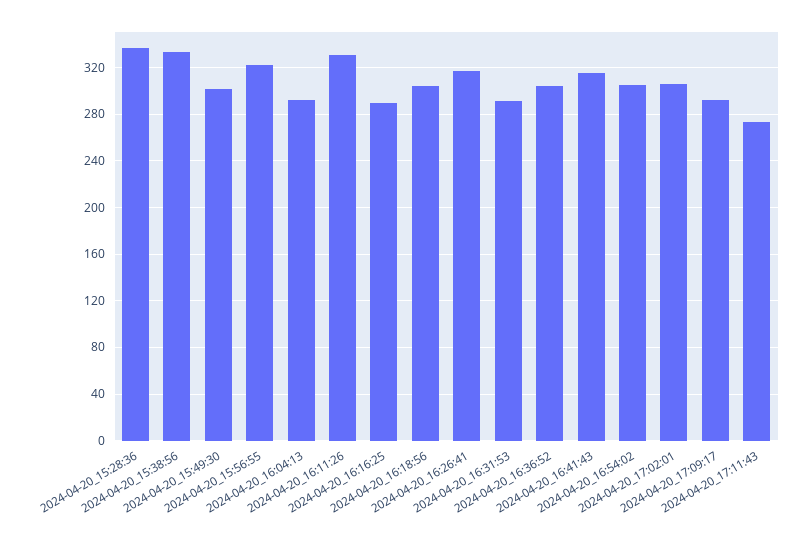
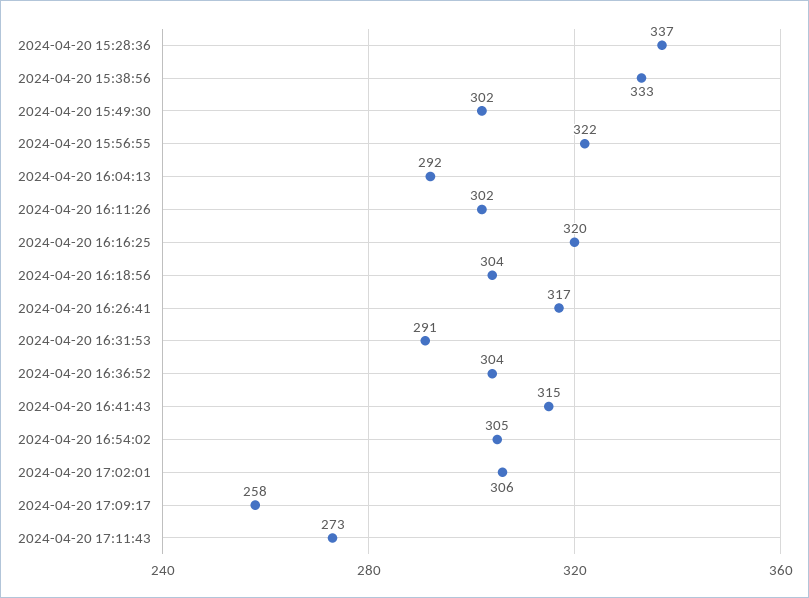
  {
    "2024-04-20_15:28:36": 337,
    "2024-04-20_15:38:56": 333,
    "2024-04-20_15:49:30": 302,
    "2024-04-20_15:56:55": 322,
    "2024-04-20_16:04:13": 292,
-   "2024-04-20_16:11:26": 330,
+   "2024-04-20_16:11:26": 302,
-   "2024-04-20_16:16:25": 290,
+   "2024-04-20_16:16:25": 320,
    "2024-04-20_16:18:56": 304,
    "2024-04-20_16:26:41": 317,
    "2024-04-20_16:31:53": 291,
    "2024-04-20_16:36:52": 304,
    "2024-04-20_16:41:43": 315,
    "2024-04-20_16:54:02": 305,
    "2024-04-20_17:02:01": 306,
-   "2024-04-20_17:09:17": 290,
+   "2024-04-20_17:09:17": 258,
    "2024-04-20_17:11:43": 273
  }

